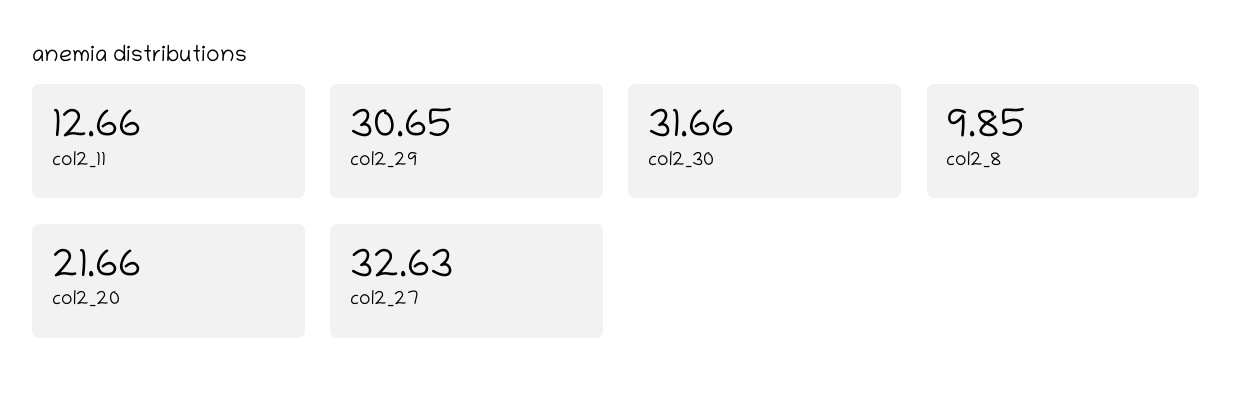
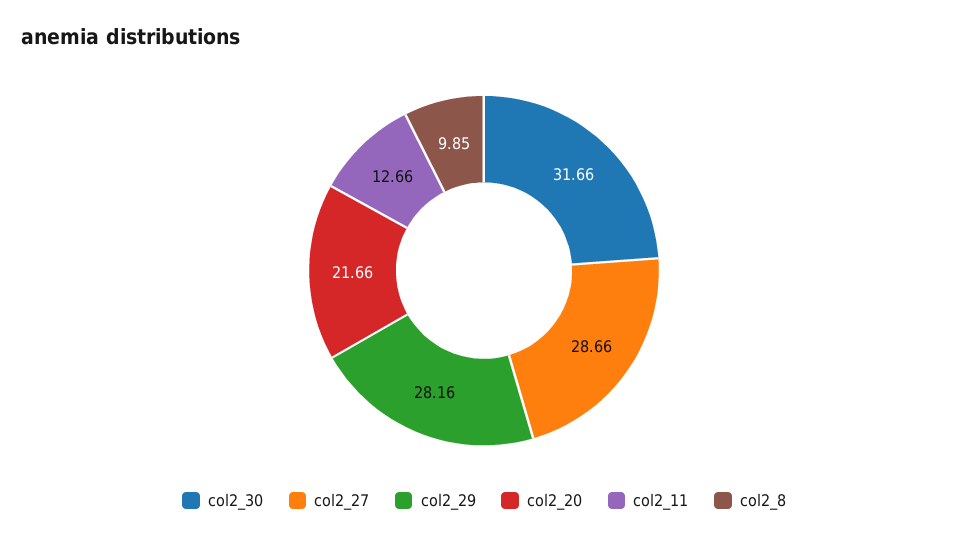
  {
    "col2_11": 12.66,
-   "col2_29": 30.65,
+   "col2_29": 28.16,
    "col2_30": 31.66,
    "col2_8": 9.85,
    "col2_20": 21.66,
-   "col2_27": 32.63
+   "col2_27": 28.66
  }

